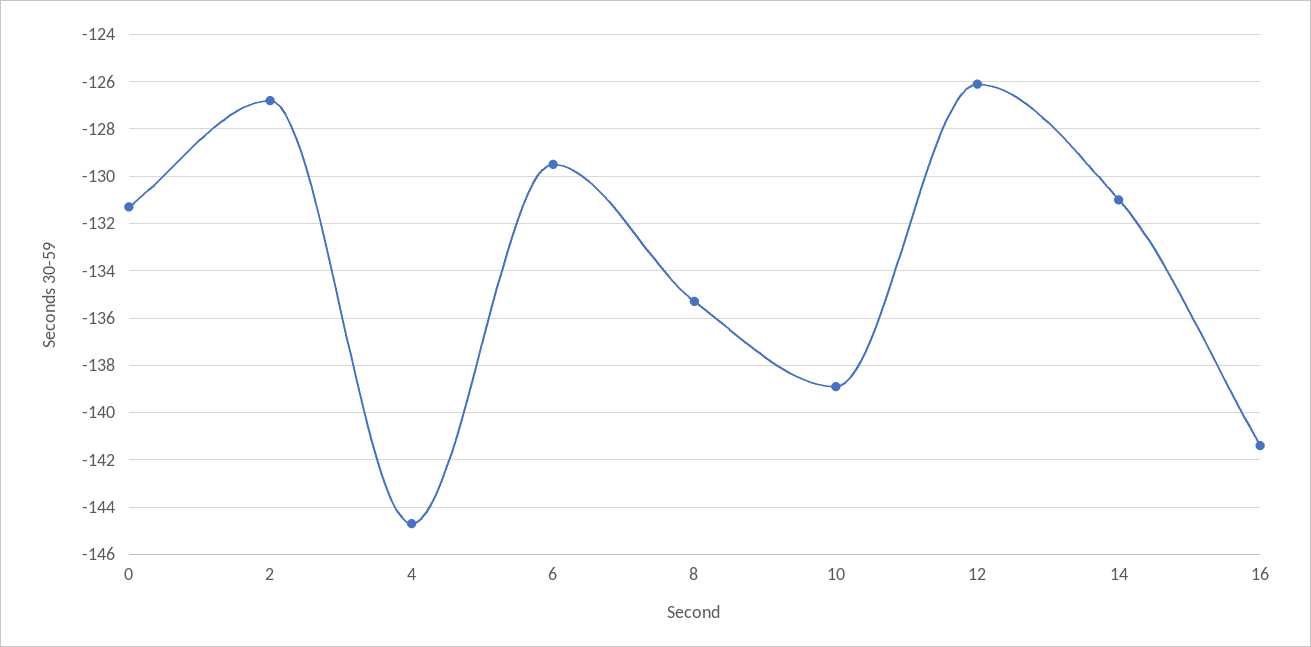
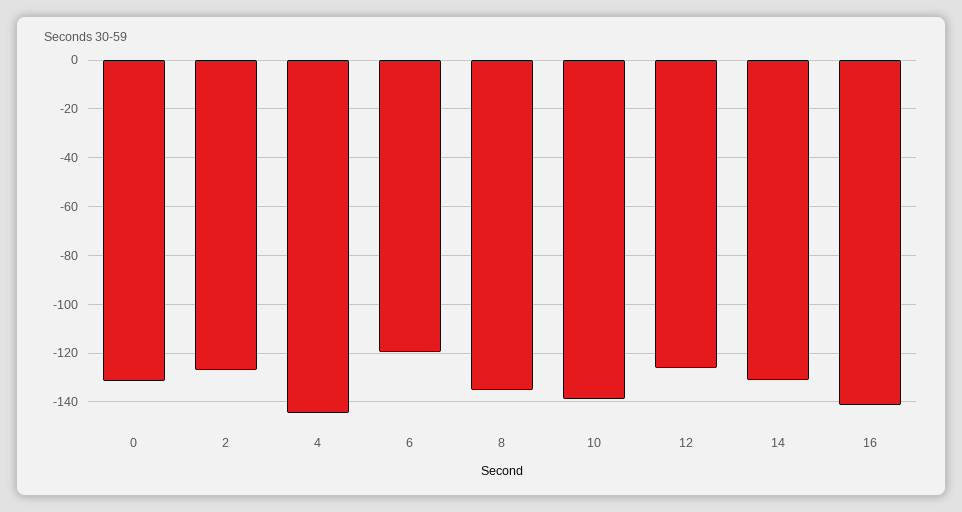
  {
    "0": -131.5,
    "2": -127,
    "4": -144.5,
-   "6": -129.5,
+   "6": -120,
    "8": -135.5,
    "10": -139,
    "12": -126,
    "14": -131,
    "16": -141.5
  }

